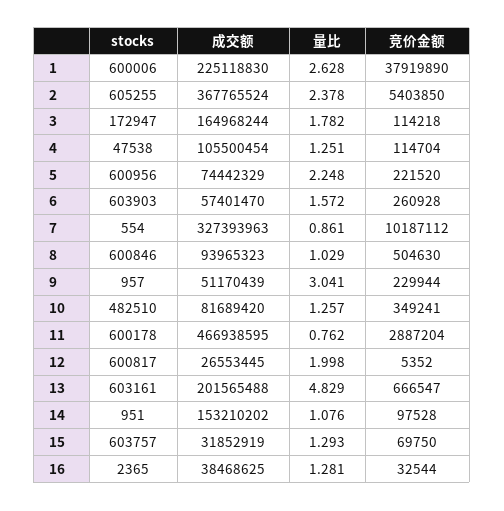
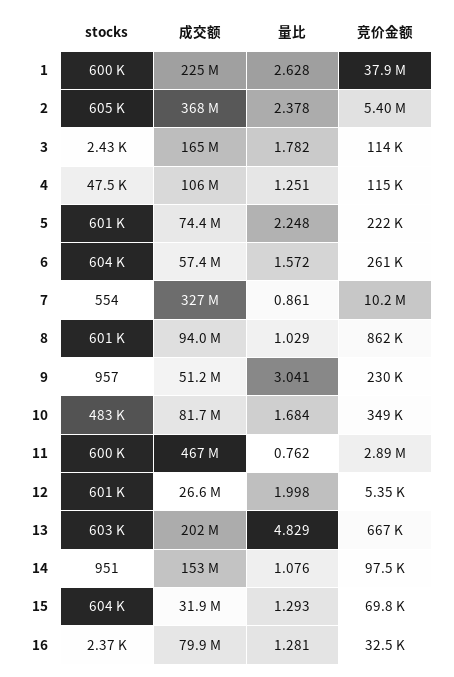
  {
    "stocks": {
      "1": 600006,
      "2": 605255,
-     "3": 172947,
+     "3": 2430,
      "4": 47538,
      "5": 600956,
      "6": 603903,
      "7": 554,
      "8": 600846,
      "9": 957,
      "10": 482510,
      "11": 600178,
      "12": 600817,
      "13": 603161,
      "14": 951,
      "15": 603757,
      "16": 2365
    },
    "成交额": {
      "1": 225118830,
      "2": 367765524,
      "3": 164968244,
      "4": 105500454,
      "5": 74442329,
      "6": 57401470,
      "7": 327393963,
      "8": 93965323,
      "9": 51170439,
      "10": 81689420,
      "11": 466938595,
      "12": 26553445,
      "13": 201565488,
      "14": 153210202,
      "15": 31852919,
-     "16": 38468625
+     "16": 79900000
    },
    "量比": {
      "1": 2.628,
      "2": 2.378,
      "3": 1.782,
      "4": 1.251,
      "5": 2.248,
      "6": 1.572,
      "7": 0.861,
      "8": 1.029,
      "9": 3.041,
-     "10": 1.257,
+     "10": 1.684,
      "11": 0.762,
      "12": 1.998,
      "13": 4.829,
      "14": 1.076,
      "15": 1.293,
      "16": 1.281
    },
    "竞价金额": {
      "1": 37919890,
      "2": 5403850,
      "3": 114218,
      "4": 114704,
      "5": 221520,
      "6": 260928,
      "7": 10187112,
-     "8": 504630,
+     "8": 862000,
      "9": 229944,
      "10": 349241,
      "11": 2887204,
      "12": 5352,
      "13": 666547,
      "14": 97528,
      "15": 69750,
      "16": 32544
    }
  }

